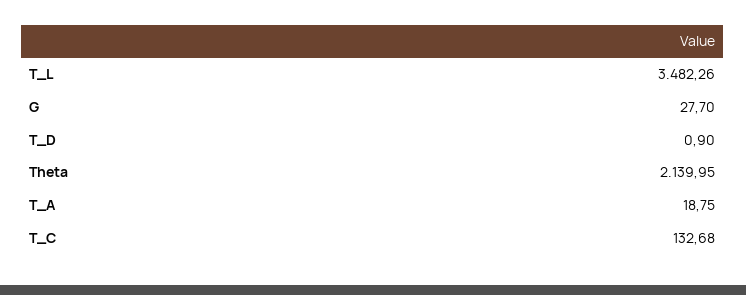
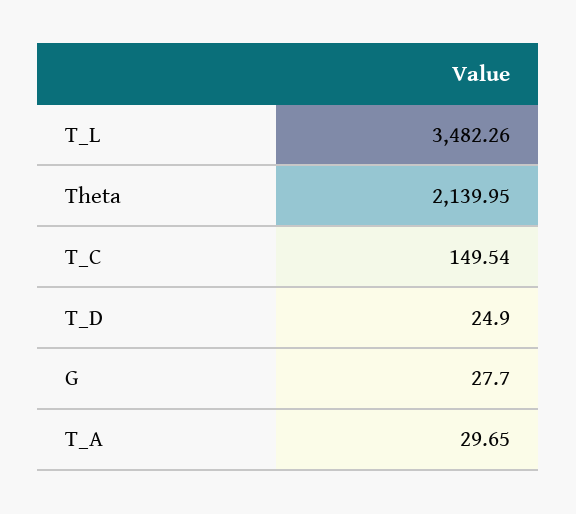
  {
    "T_L": 3482.26,
    "G": 27.7,
-   "T_D": 0.9,
+   "T_D": 24.9,
    "Theta": 2139.95,
-   "T_A": 18.75,
+   "T_A": 29.65,
-   "T_C": 132.68
+   "T_C": 149.54
  }

